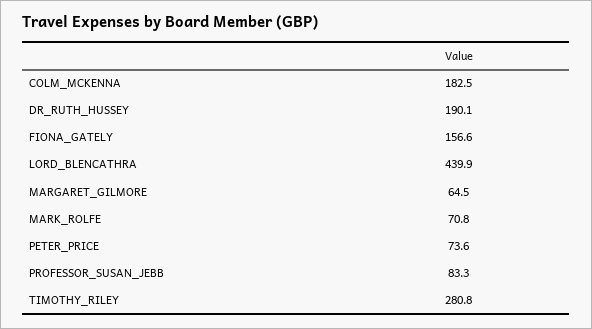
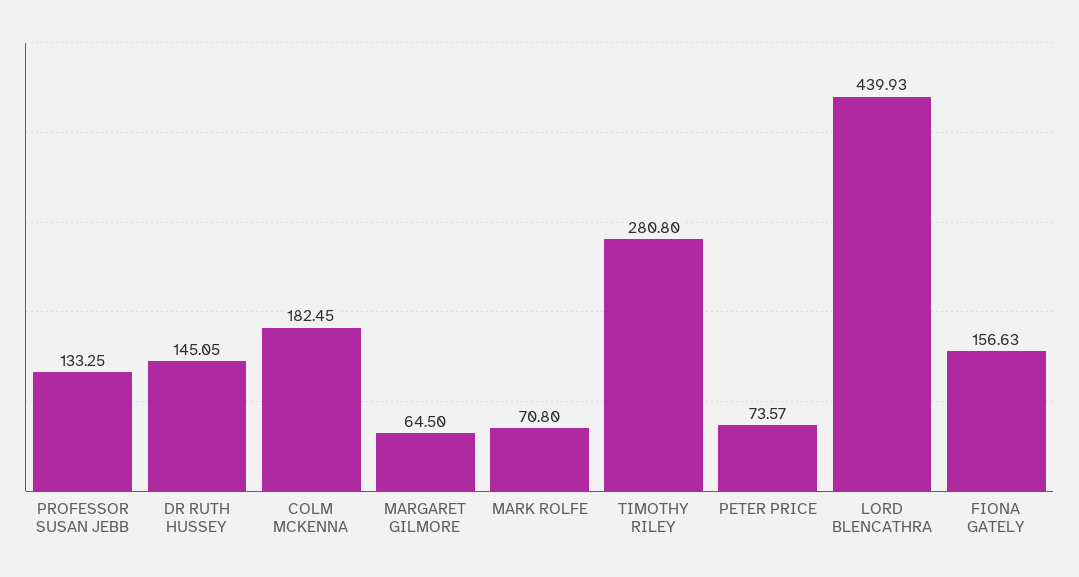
  {
    "COLM_MCKENNA": 182.45,
-   "DR_RUTH_HUSSEY": 190.1,
+   "DR_RUTH_HUSSEY": 145.05,
    "FIONA_GATELY": 156.63,
    "LORD_BLENCATHRA": 439.93,
    "MARGARET_GILMORE": 64.5,
    "MARK_ROLFE": 70.8,
    "PETER_PRICE": 73.57,
-   "PROFESSOR_SUSAN_JEBB": 83.3,
+   "PROFESSOR_SUSAN_JEBB": 133.25,
    "TIMOTHY_RILEY": 280.8
  }

